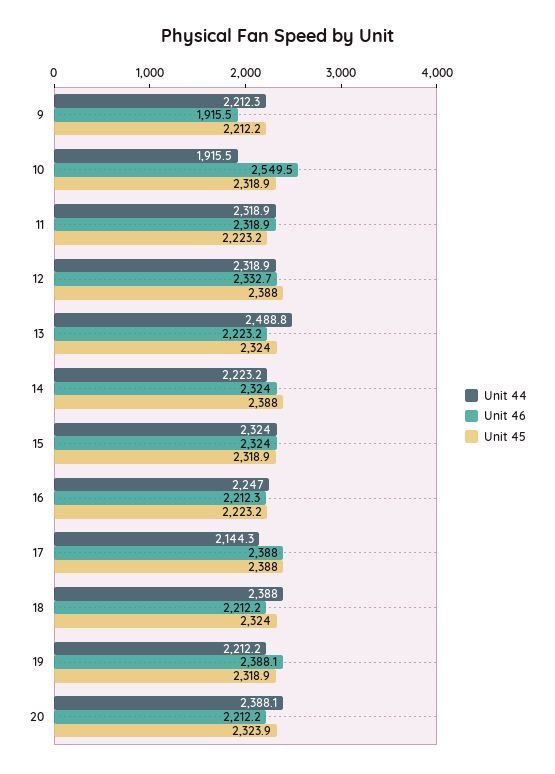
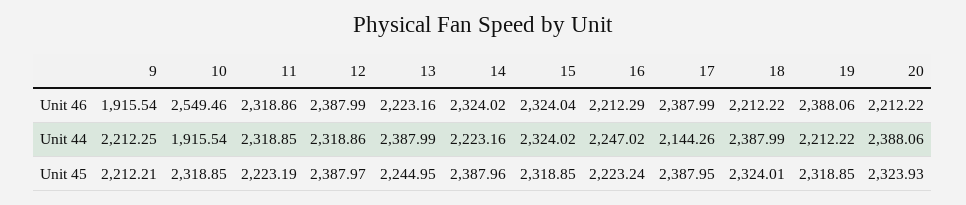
  {
    "Unit 44": {
      "9": 2212.25,
      "10": 1915.54,
      "11": 2318.85,
      "12": 2318.86,
-     "13": 2488.8,
+     "13": 2387.99,
      "14": 2223.16,
      "15": 2324.02,
      "16": 2247.02,
      "17": 2144.26,
      "18": 2387.99,
      "19": 2212.22,
      "20": 2388.06
    },
    "Unit 46": {
      "9": 1915.54,
      "10": 2549.46,
      "11": 2318.86,
-     "12": 2332.7,
+     "12": 2387.99,
      "13": 2223.16,
      "14": 2324.02,
      "15": 2324.04,
      "16": 2212.29,
      "17": 2387.99,
      "18": 2212.22,
      "19": 2388.06,
      "20": 2212.22
    },
    "Unit 45": {
      "9": 2212.21,
      "10": 2318.85,
      "11": 2223.19,
      "12": 2387.97,
-     "13": 2324,
+     "13": 2244.95,
      "14": 2387.96,
      "15": 2318.85,
      "16": 2223.24,
      "17": 2387.95,
      "18": 2324.01,
      "19": 2318.85,
      "20": 2323.93
    }
  }

